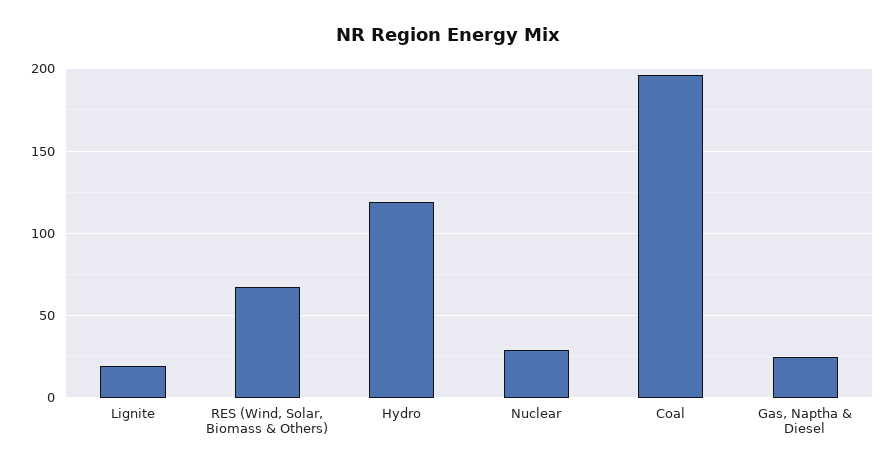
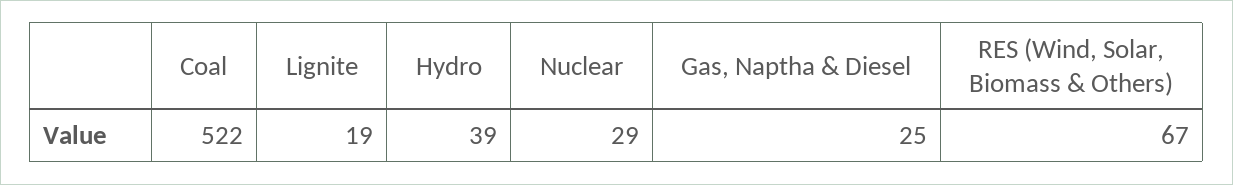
  {
    "Lignite": 19,
    "RES (Wind, Solar, Biomass & Others)": 67,
-   "Hydro": 120,
+   "Hydro": 39,
    "Nuclear": 29,
-   "Coal": 195,
+   "Coal": 522,
    "Gas, Naptha & Diesel": 25
  }

